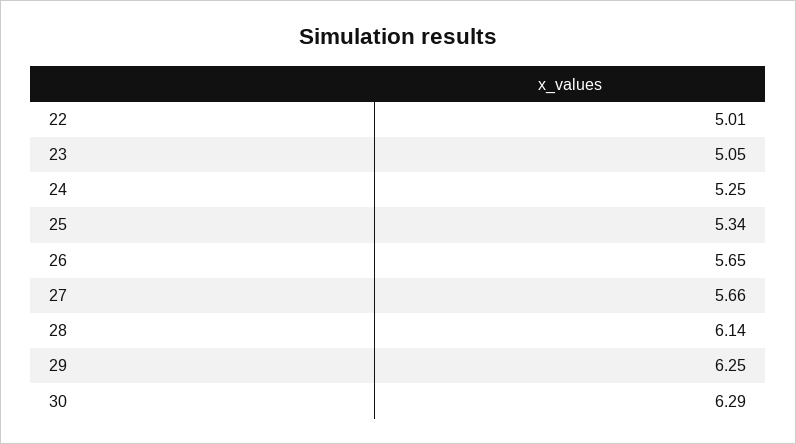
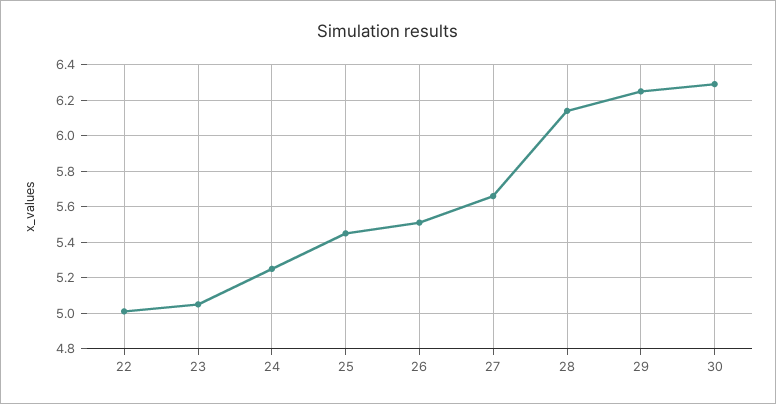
  {
    "22": 5.01,
    "23": 5.05,
    "24": 5.25,
-   "25": 5.34,
+   "25": 5.45,
-   "26": 5.65,
+   "26": 5.5,
    "27": 5.66,
    "28": 6.14,
    "29": 6.25,
    "30": 6.29
  }

